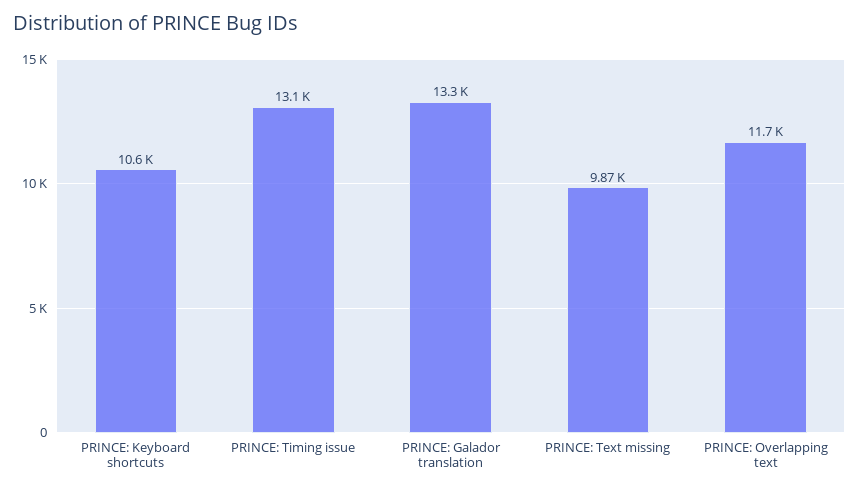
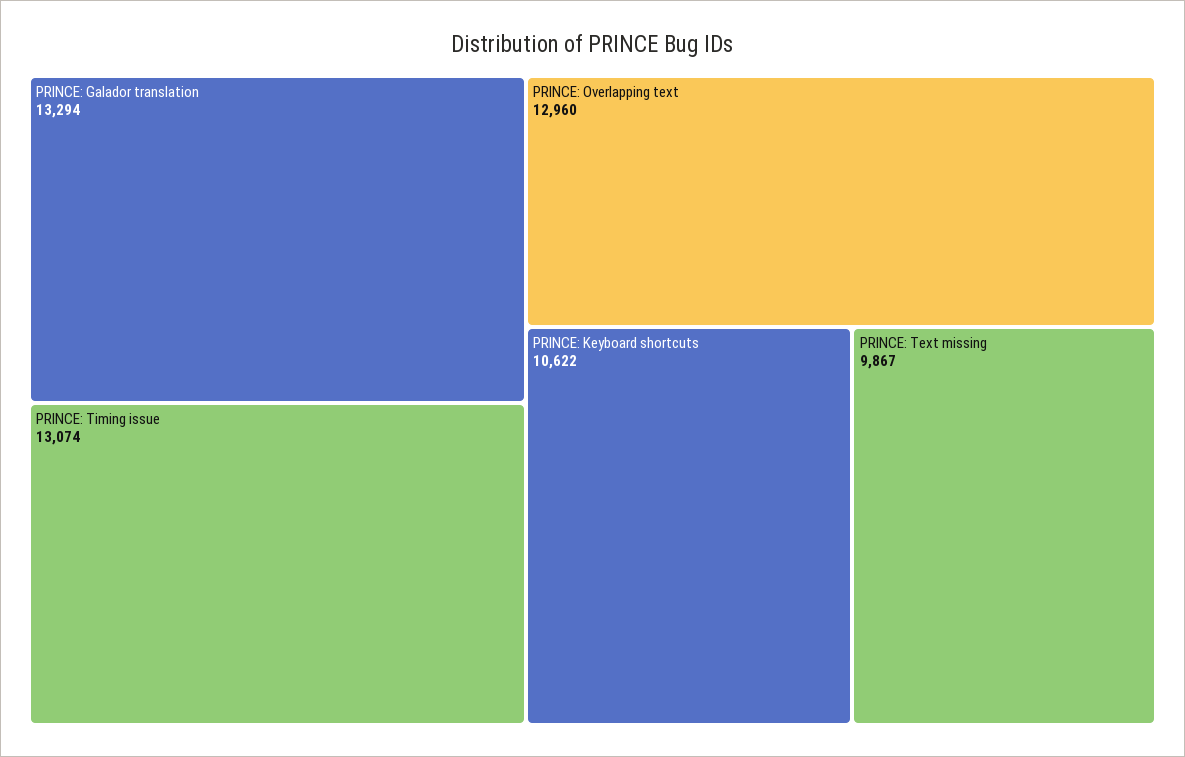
  {
    "PRINCE: Keyboard shortcuts": 10622,
    "PRINCE: Timing issue": 13074,
    "PRINCE: Galador translation": 13294,
    "PRINCE: Text missing": 9867,
-   "PRINCE: Overlapping text": 11700
+   "PRINCE: Overlapping text": 12960
  }

